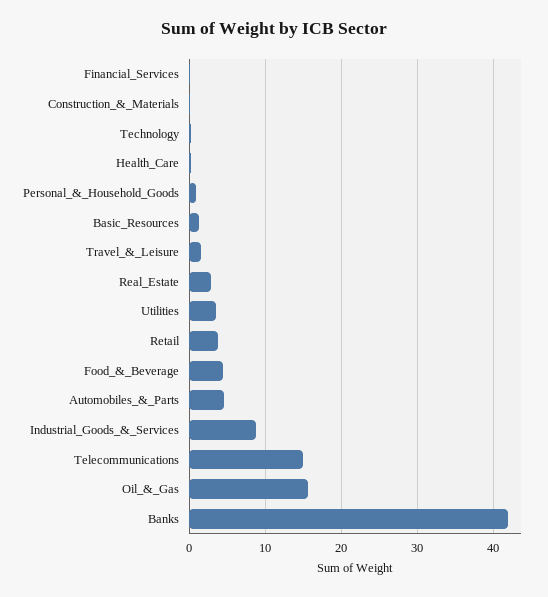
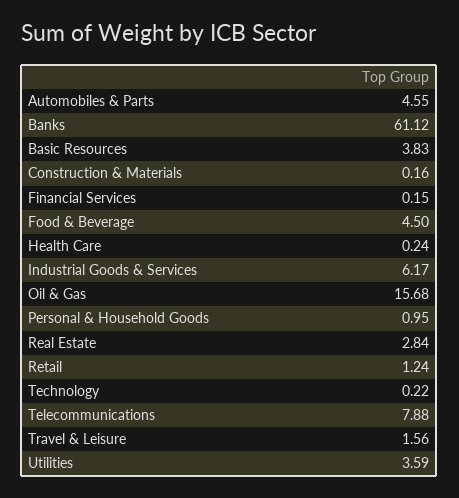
  {
    "Financial_Services": 0.15,
    "Construction_&_Materials": 0.16,
    "Technology": 0.22,
    "Health_Care": 0.24,
    "Personal_&_Household_Goods": 0.95,
-   "Basic_Resources": 1,
+   "Basic_Resources": 3.83,
    "Travel_&_Leisure": 1.56,
    "Real_Estate": 2.84,
    "Utilities": 3.59,
-   "Retail": 4,
+   "Retail": 1.24,
    "Food_&_Beverage": 4.5,
    "Automobiles_&_Parts": 4.55,
-   "Industrial_Goods_&_Services": 9,
+   "Industrial_Goods_&_Services": 6.17,
-   "Telecommunications": 15,
+   "Telecommunications": 7.88,
    "Oil_&_Gas": 15.68,
-   "Banks": 42
+   "Banks": 61.12
  }

